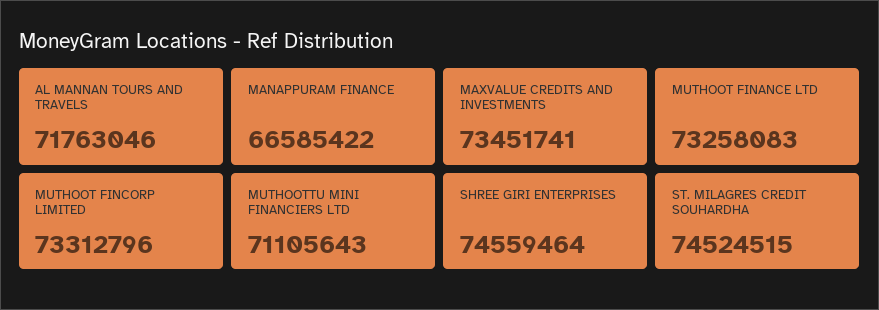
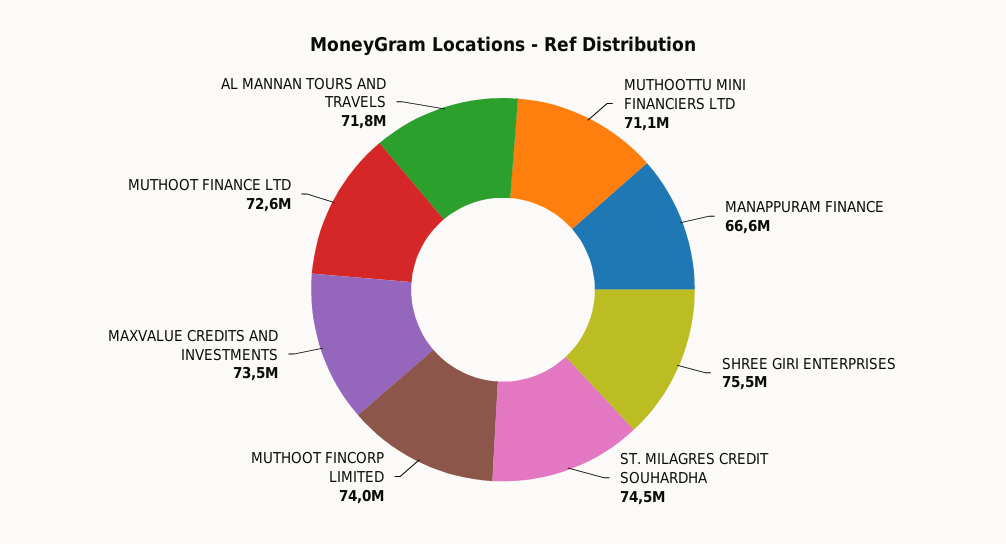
  {
    "AL MANNAN TOURS AND TRAVELS": 71763046,
    "MANAPPURAM FINANCE": 66585422,
    "MAXVALUE CREDITS AND INVESTMENTS": 73451741,
-   "MUTHOOT FINANCE LTD": 73258083,
+   "MUTHOOT FINANCE LTD": 72600000,
-   "MUTHOOT FINCORP LIMITED": 73312796,
+   "MUTHOOT FINCORP LIMITED": 74000000,
    "MUTHOOTTU MINI FINANCIERS LTD": 71105643,
-   "SHREE GIRI ENTERPRISES": 74559464,
+   "SHREE GIRI ENTERPRISES": 75500000,
    "ST. MILAGRES CREDIT SOUHARDHA": 74524515
  }

